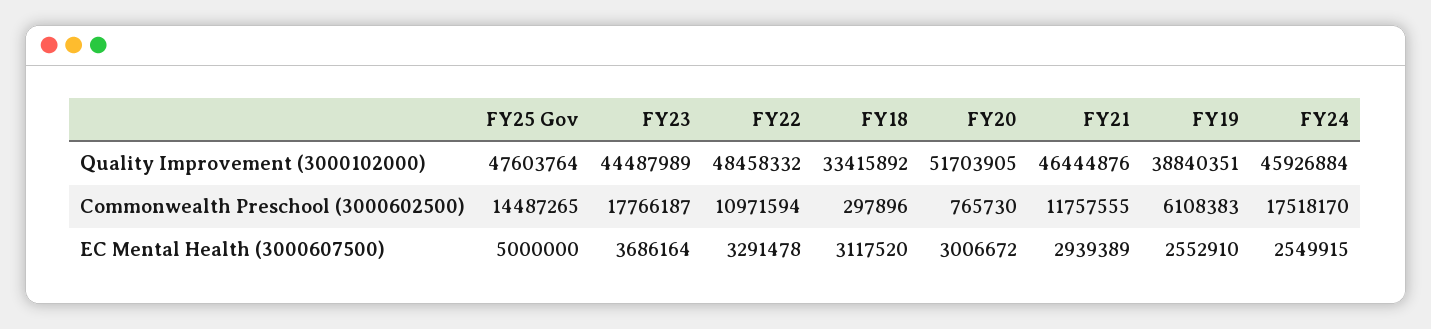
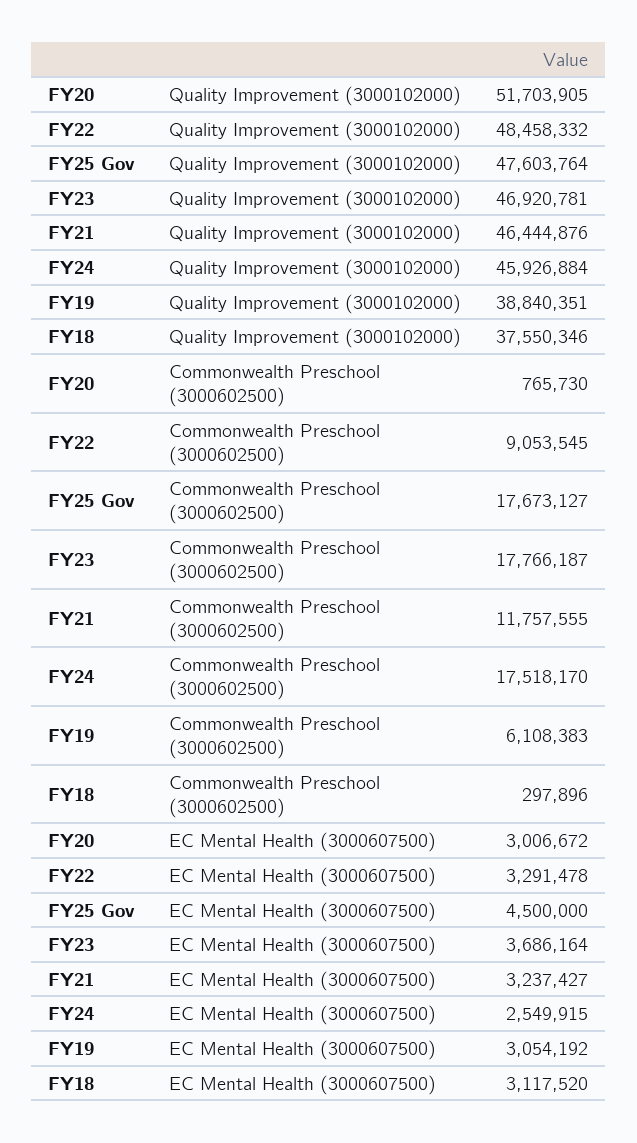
  {
    "FY25 Gov": {
      "Quality Improvement (3000102000)": 47603764,
-     "Commonwealth Preschool (3000602500)": 14487265,
+     "Commonwealth Preschool (3000602500)": 17673127,
-     "EC Mental Health (3000607500)": 5000000
+     "EC Mental Health (3000607500)": 4500000
    },
    "FY23": {
-     "Quality Improvement (3000102000)": 44487989,
+     "Quality Improvement (3000102000)": 46920781,
      "Commonwealth Preschool (3000602500)": 17766187,
      "EC Mental Health (3000607500)": 3686164
    },
    "FY22": {
      "Quality Improvement (3000102000)": 48458332,
-     "Commonwealth Preschool (3000602500)": 10971594,
+     "Commonwealth Preschool (3000602500)": 9053545,
      "EC Mental Health (3000607500)": 3291478
    },
    "FY18": {
-     "Quality Improvement (3000102000)": 33415892,
+     "Quality Improvement (3000102000)": 37550346,
      "Commonwealth Preschool (3000602500)": 297896,
      "EC Mental Health (3000607500)": 3117520
    },
    "FY20": {
      "Quality Improvement (3000102000)": 51703905,
      "Commonwealth Preschool (3000602500)": 765730,
      "EC Mental Health (3000607500)": 3006672
    },
    "FY21": {
      "Quality Improvement (3000102000)": 46444876,
      "Commonwealth Preschool (3000602500)": 11757555,
-     "EC Mental Health (3000607500)": 2939389
+     "EC Mental Health (3000607500)": 3237427
    },
    "FY19": {
      "Quality Improvement (3000102000)": 38840351,
      "Commonwealth Preschool (3000602500)": 6108383,
-     "EC Mental Health (3000607500)": 2552910
+     "EC Mental Health (3000607500)": 3054192
    },
    "FY24": {
      "Quality Improvement (3000102000)": 45926884,
      "Commonwealth Preschool (3000602500)": 17518170,
      "EC Mental Health (3000607500)": 2549915
    }
  }

